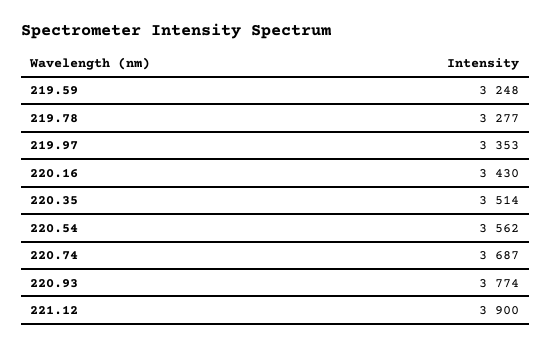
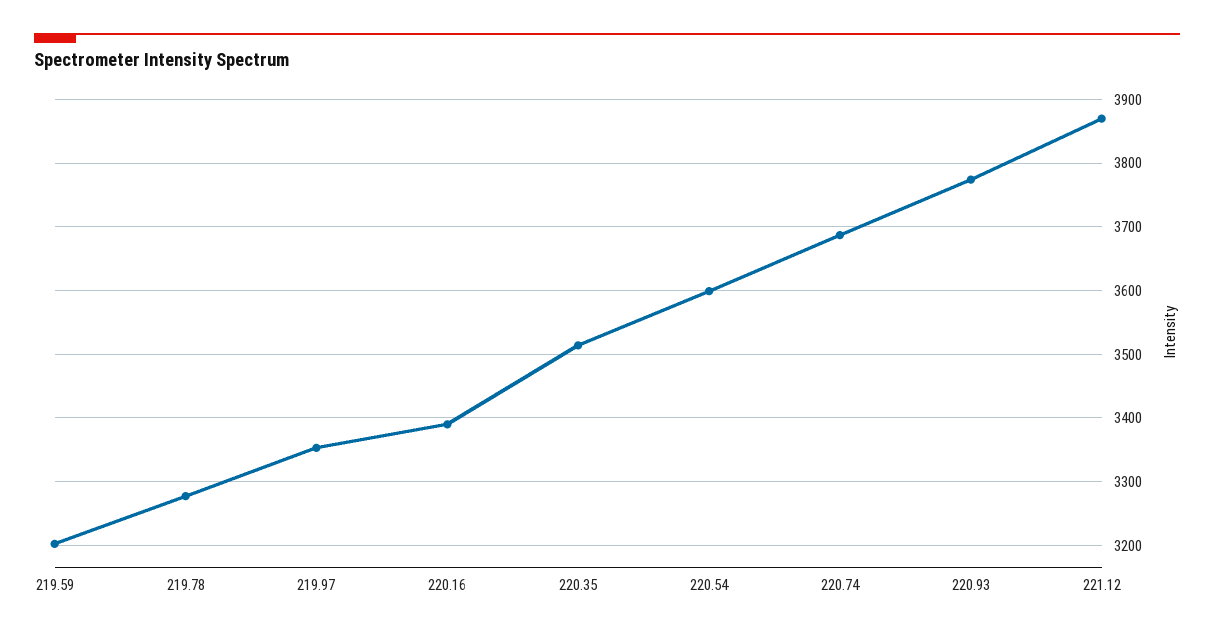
  {
-   "219.59": 3248,
+   "219.59": 3200,
    "219.78": 3277,
    "219.97": 3353,
-   "220.16": 3430,
+   "220.16": 3390,
    "220.35": 3514,
-   "220.54": 3562,
+   "220.54": 3600,
    "220.74": 3687,
    "220.93": 3774,
-   "221.12": 3900
+   "221.12": 3870
  }

